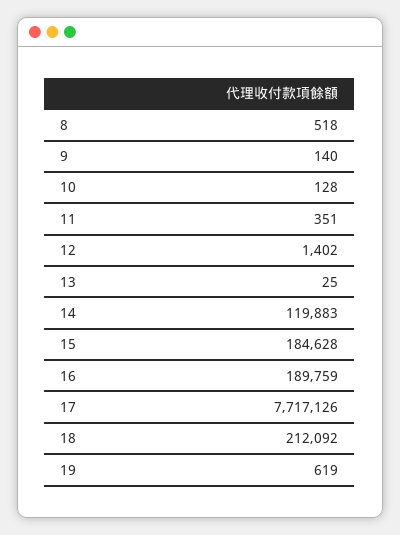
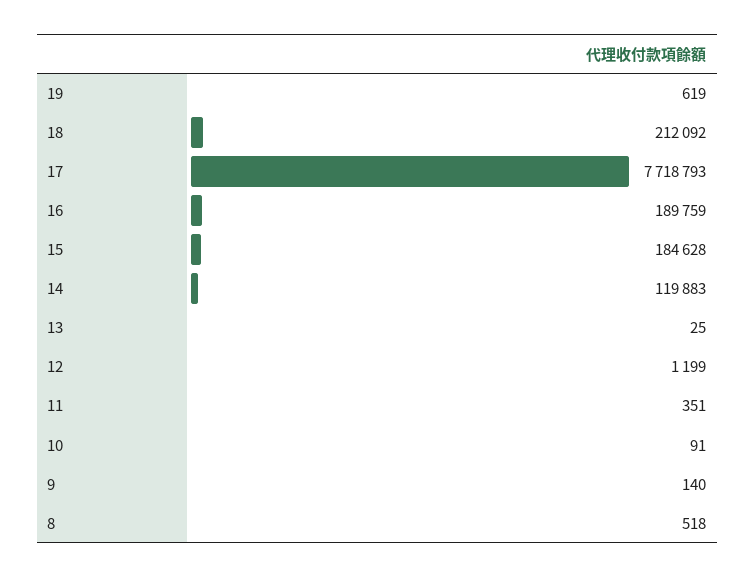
  {
    "8": 518,
    "9": 140,
-   "10": 128,
+   "10": 91,
    "11": 351,
-   "12": 1402,
+   "12": 1199,
    "13": 25,
    "14": 119883,
    "15": 184628,
    "16": 189759,
-   "17": 7717126,
+   "17": 7718793,
    "18": 212092,
    "19": 619
  }

